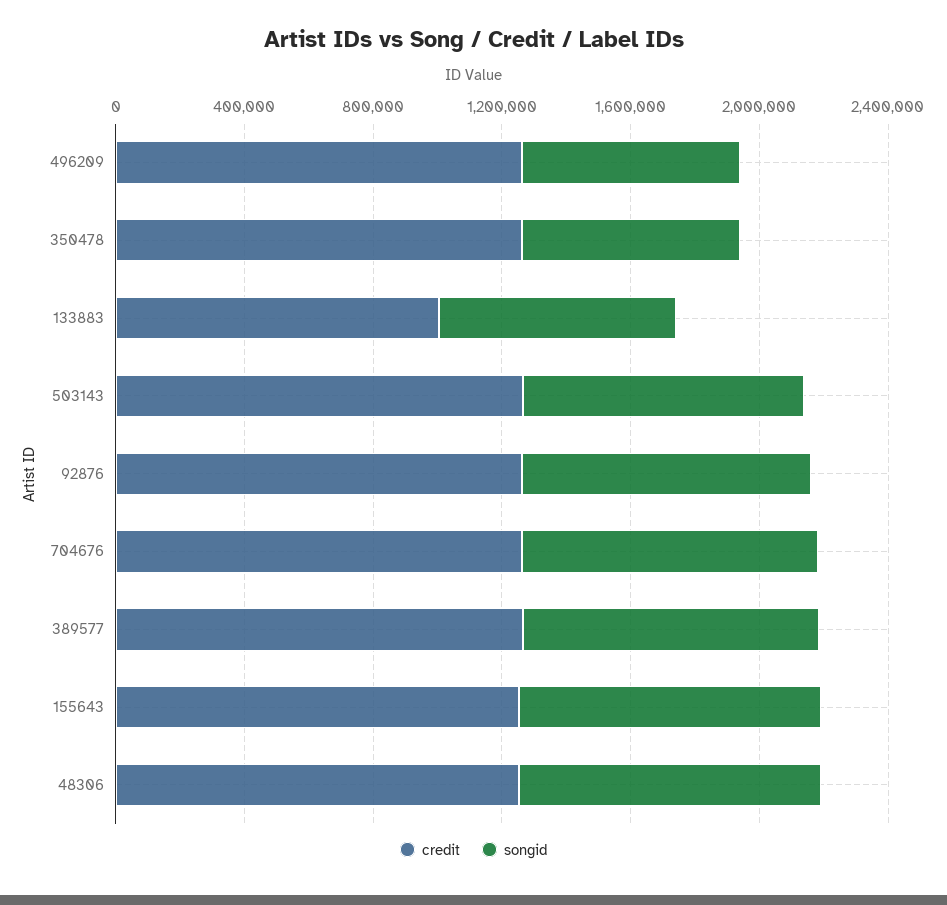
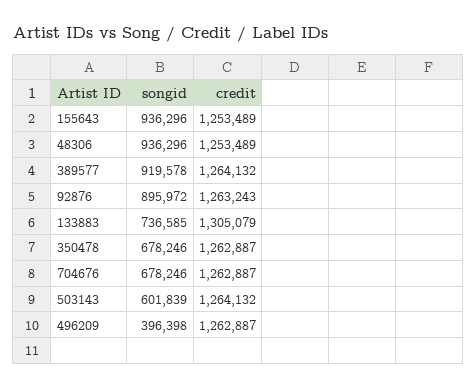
  {
    "credit": {
      "496209": 1262887,
      "350478": 1262887,
-     "133883": 1000000,
+     "133883": 1305079,
      "503143": 1264132,
      "92876": 1263243,
      "704676": 1262887,
      "389577": 1264132,
      "155643": 1253489,
      "48306": 1253489
    },
    "songid": {
-     "496209": 700000,
+     "496209": 396398,
      "350478": 678246,
      "133883": 736585,
-     "503143": 900000,
+     "503143": 601839,
      "92876": 895972,
-     "704676": 900000,
+     "704676": 678246,
      "389577": 919578,
      "155643": 936296,
      "48306": 936296
    }
  }

